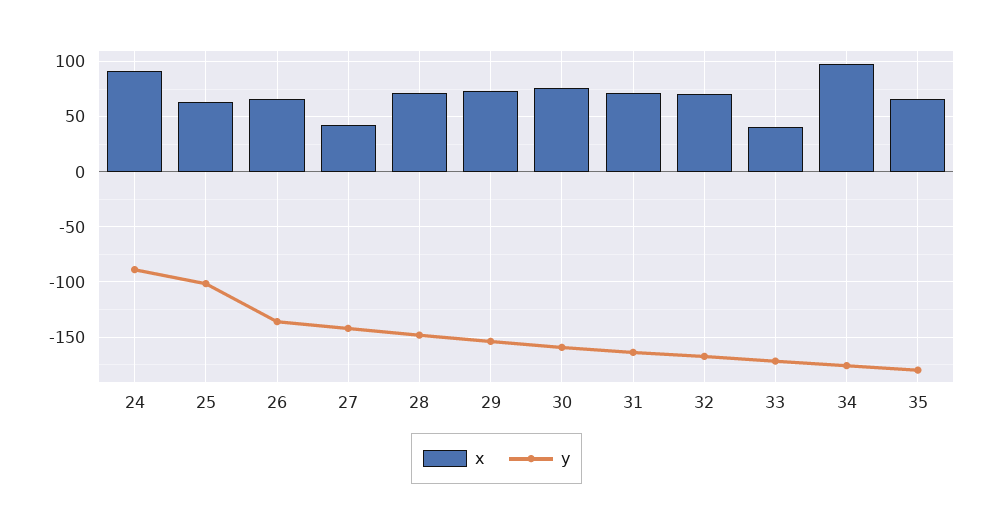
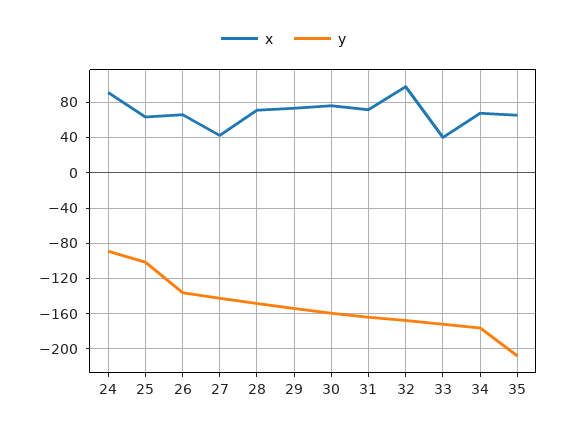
  {
    "x": {
      "24": 90,
      "25": 60,
      "26": 70,
      "27": 40,
      "28": 70,
      "29": 70,
      "30": 80,
      "31": 70,
-     "32": 70,
+     "32": 100,
      "33": 40,
-     "34": 100,
+     "34": 70,
      "35": 70
    },
    "y": {
      "24": -90,
      "25": -100,
      "26": -140,
      "27": -140,
      "28": -150,
      "29": -150,
      "30": -160,
      "31": -160,
      "32": -170,
      "33": -170,
      "34": -180,
-     "35": -180
+     "35": -210
    }
  }

